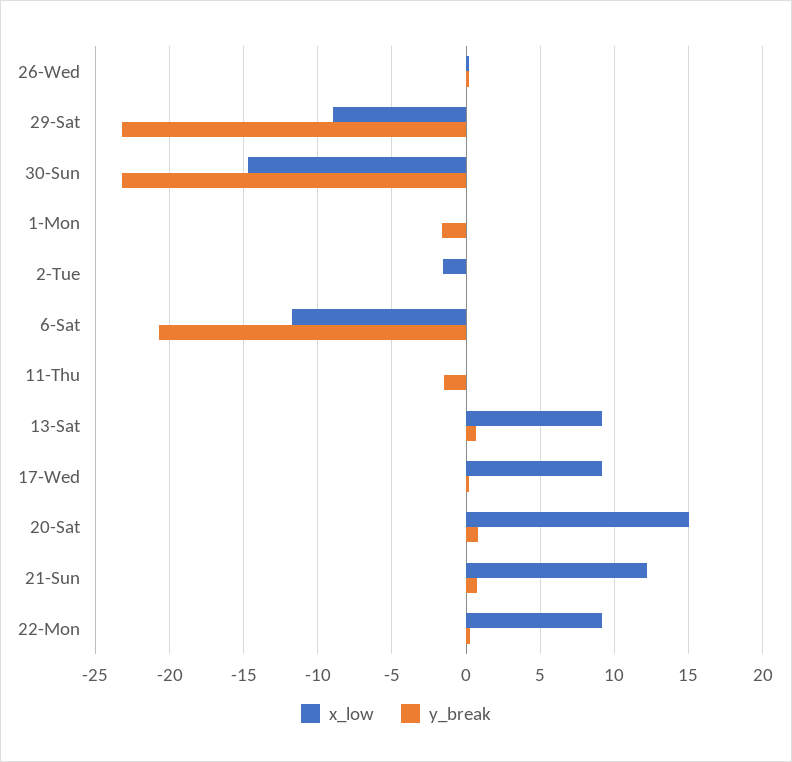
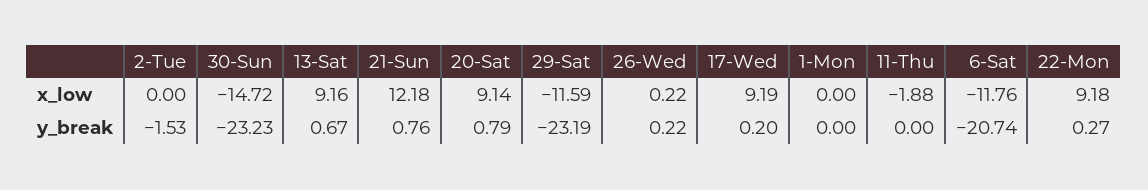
  {
    "x_low": {
      "26-Wed": 0.22,
-     "29-Sat": -9,
+     "29-Sat": -11.59,
      "30-Sun": -14.72,
      "1-Mon": 0,
-     "2-Tue": -1.5,
+     "2-Tue": 0,
      "6-Sat": -11.76,
-     "11-Thu": 0,
+     "11-Thu": -1.88,
      "13-Sat": 9.16,
      "17-Wed": 9.19,
-     "20-Sat": 15,
+     "20-Sat": 9.14,
      "21-Sun": 12.18,
      "22-Mon": 9.18
    },
    "y_break": {
      "26-Wed": 0.22,
      "29-Sat": -23.19,
      "30-Sun": -23.23,
-     "1-Mon": -1.5,
+     "1-Mon": 0,
-     "2-Tue": 0,
+     "2-Tue": -1.53,
      "6-Sat": -20.74,
-     "11-Thu": -1.5,
+     "11-Thu": 0,
      "13-Sat": 0.67,
      "17-Wed": 0.2,
      "20-Sat": 0.79,
      "21-Sun": 0.76,
      "22-Mon": 0.27
    }
  }

